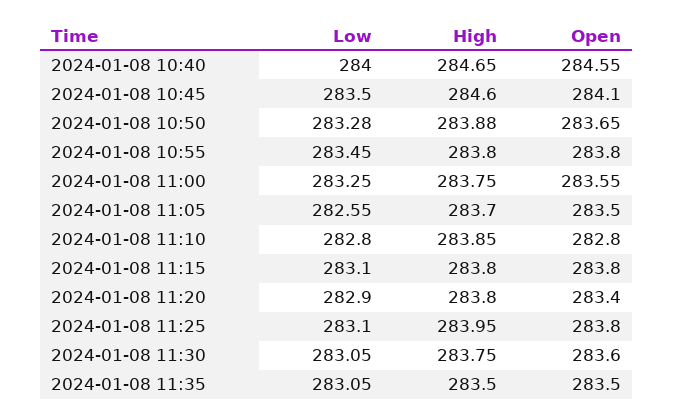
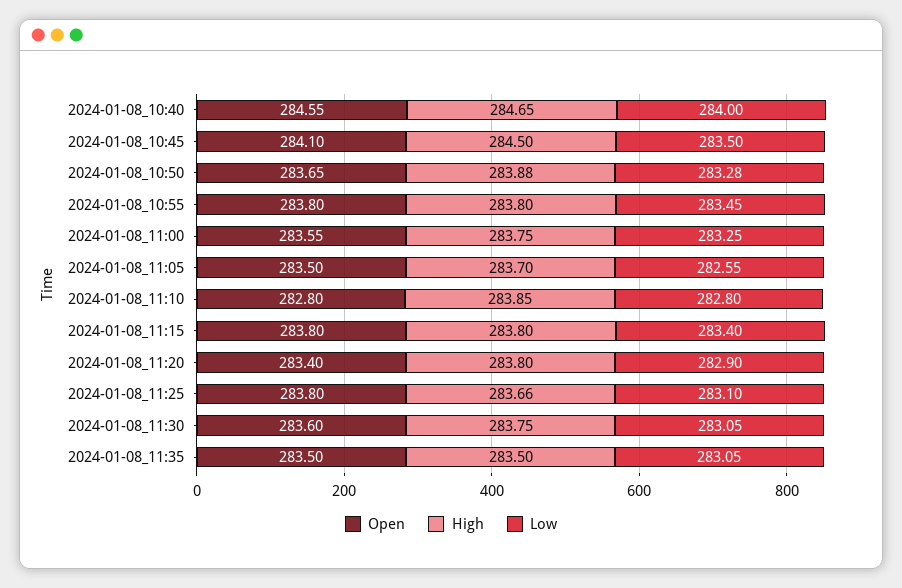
  {
    "Low": {
      "2024-01-08 10:40": 284,
      "2024-01-08 10:45": 283.5,
      "2024-01-08 10:50": 283.28,
      "2024-01-08 10:55": 283.45,
      "2024-01-08 11:00": 283.25,
      "2024-01-08 11:05": 282.55,
      "2024-01-08 11:10": 282.8,
-     "2024-01-08 11:15": 283.1,
+     "2024-01-08 11:15": 283.4,
      "2024-01-08 11:20": 282.9,
      "2024-01-08 11:25": 283.1,
      "2024-01-08 11:30": 283.05,
      "2024-01-08 11:35": 283.05
    },
    "High": {
      "2024-01-08 10:40": 284.65,
-     "2024-01-08 10:45": 284.6,
+     "2024-01-08 10:45": 284.5,
      "2024-01-08 10:50": 283.88,
      "2024-01-08 10:55": 283.8,
      "2024-01-08 11:00": 283.75,
      "2024-01-08 11:05": 283.7,
      "2024-01-08 11:10": 283.85,
      "2024-01-08 11:15": 283.8,
      "2024-01-08 11:20": 283.8,
-     "2024-01-08 11:25": 283.95,
+     "2024-01-08 11:25": 283.66,
      "2024-01-08 11:30": 283.75,
      "2024-01-08 11:35": 283.5
    },
    "Open": {
      "2024-01-08 10:40": 284.55,
      "2024-01-08 10:45": 284.1,
      "2024-01-08 10:50": 283.65,
      "2024-01-08 10:55": 283.8,
      "2024-01-08 11:00": 283.55,
      "2024-01-08 11:05": 283.5,
      "2024-01-08 11:10": 282.8,
      "2024-01-08 11:15": 283.8,
      "2024-01-08 11:20": 283.4,
      "2024-01-08 11:25": 283.8,
      "2024-01-08 11:30": 283.6,
      "2024-01-08 11:35": 283.5
    }
  }

